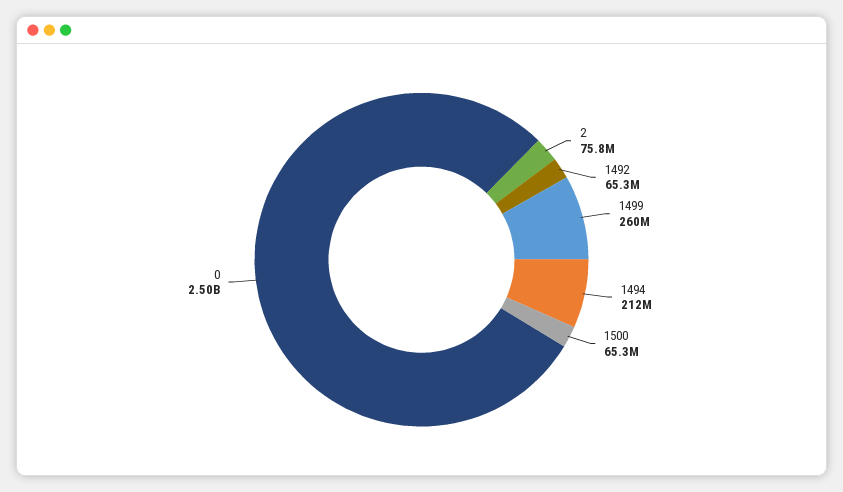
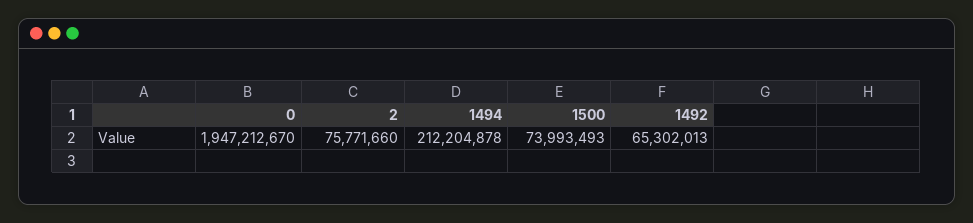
  {
    "2": 75771660,
    "1492": 65302013,
-   "1499": 260000000,
    "1494": 212204878,
-   "1500": 65300000,
+   "1500": 73993493,
-   "0": 2500000000
+   "0": 1947212670
  }

